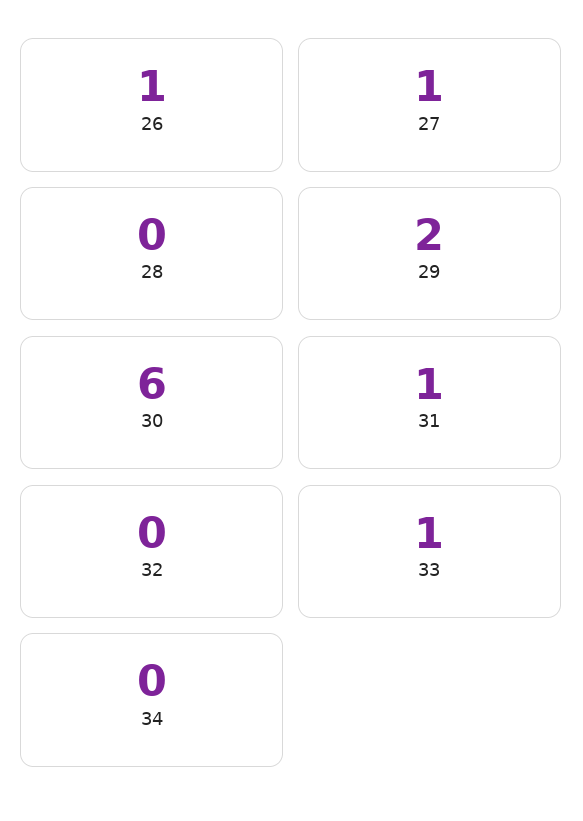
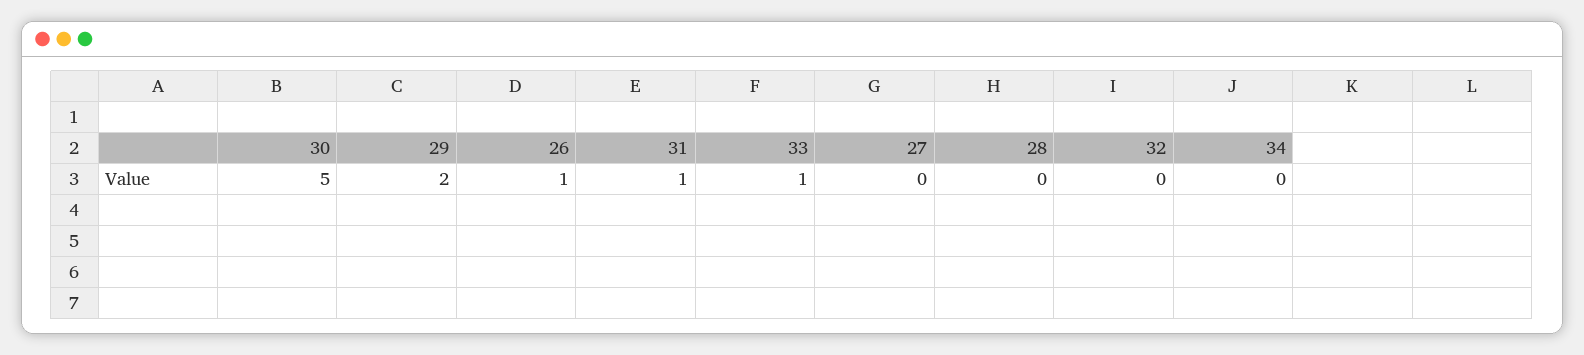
  {
    "26": 1,
-   "27": 1,
+   "27": 0,
    "28": 0,
    "29": 2,
-   "30": 6,
+   "30": 5,
    "31": 1,
    "32": 0,
    "33": 1,
    "34": 0
  }

